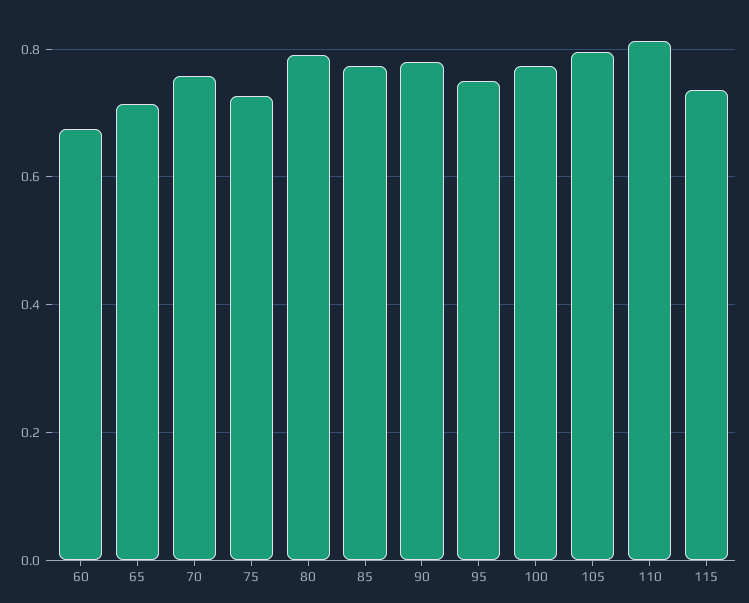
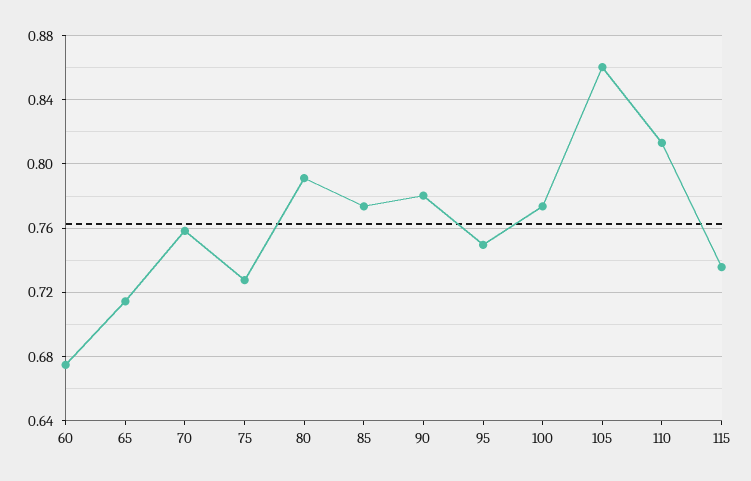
  {
    "60": 0.675,
    "65": 0.715,
    "70": 0.76,
    "75": 0.73,
    "80": 0.79,
    "85": 0.775,
    "90": 0.78,
    "95": 0.75,
    "100": 0.775,
-   "105": 0.8,
+   "105": 0.86,
    "110": 0.815,
    "115": 0.735
  }

